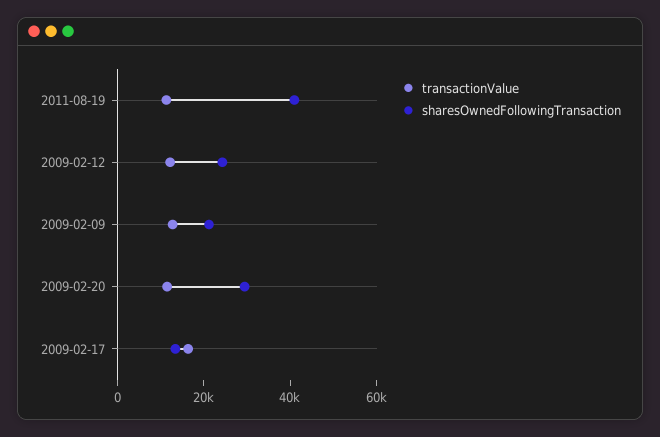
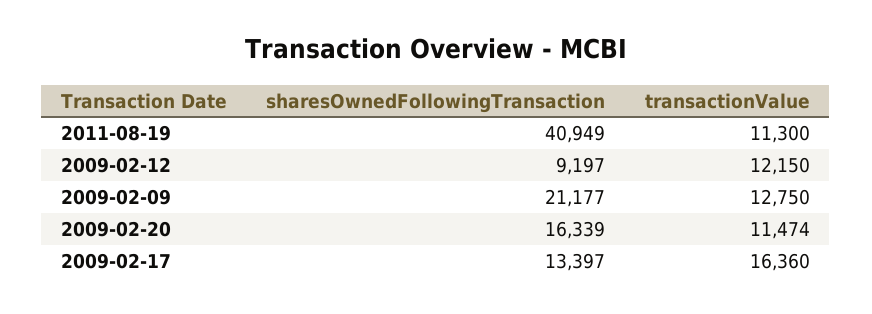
  {
    "transactionValue": {
      "2011-08-19": 11300,
      "2009-02-12": 12150,
      "2009-02-09": 12750,
      "2009-02-20": 11474,
      "2009-02-17": 16360
    },
    "sharesOwnedFollowingTransaction": {
      "2011-08-19": 40949,
-     "2009-02-12": 25000,
+     "2009-02-12": 9197,
      "2009-02-09": 21177,
-     "2009-02-20": 30000,
+     "2009-02-20": 16339,
      "2009-02-17": 13397
    }
  }

